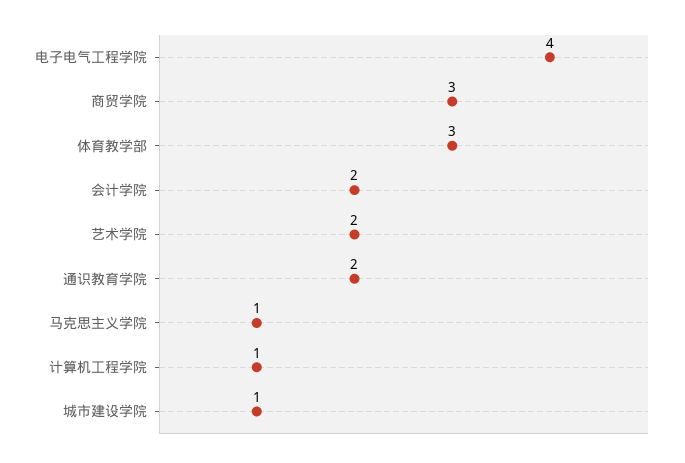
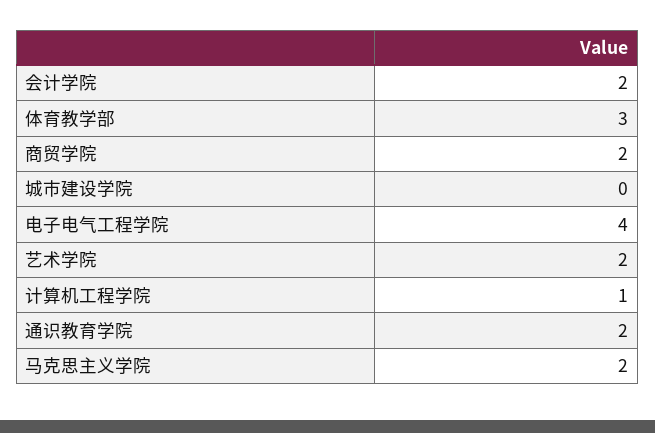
  {
    "电子电气工程学院": 4,
-   "商贸学院": 3,
+   "商贸学院": 2,
    "体育教学部": 3,
    "会计学院": 2,
    "艺术学院": 2,
    "通识教育学院": 2,
-   "马克思主义学院": 1,
+   "马克思主义学院": 2,
    "计算机工程学院": 1,
-   "城市建设学院": 1
+   "城市建设学院": 0
  }

